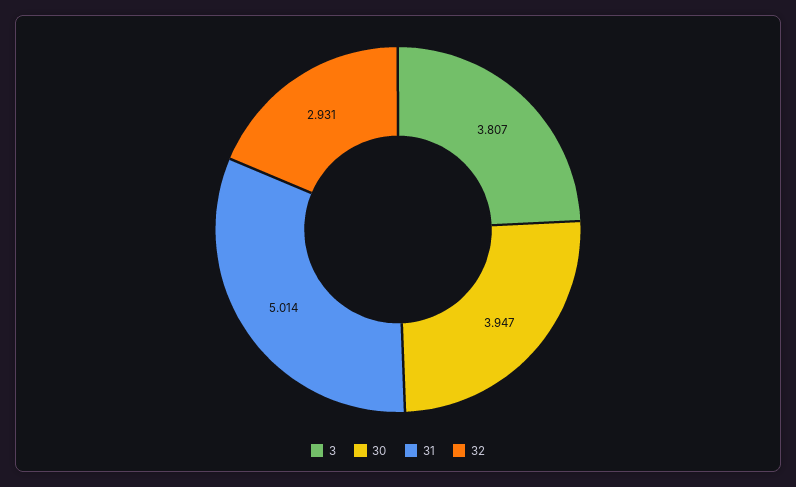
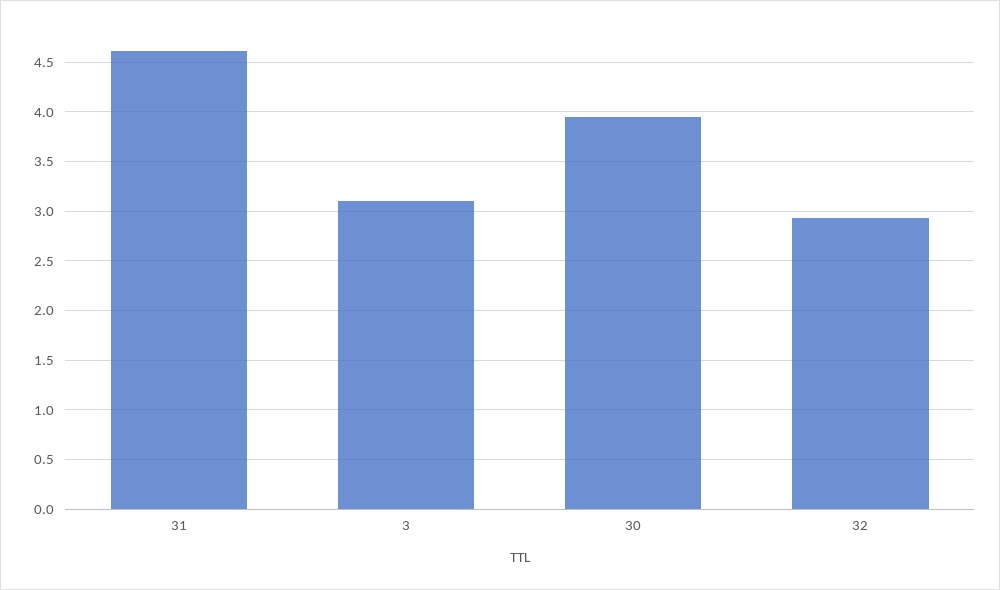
  {
-   "3": 3.807,
+   "3": 3.1,
    "30": 3.947,
-   "31": 5.014,
+   "31": 4.6,
    "32": 2.931
  }

